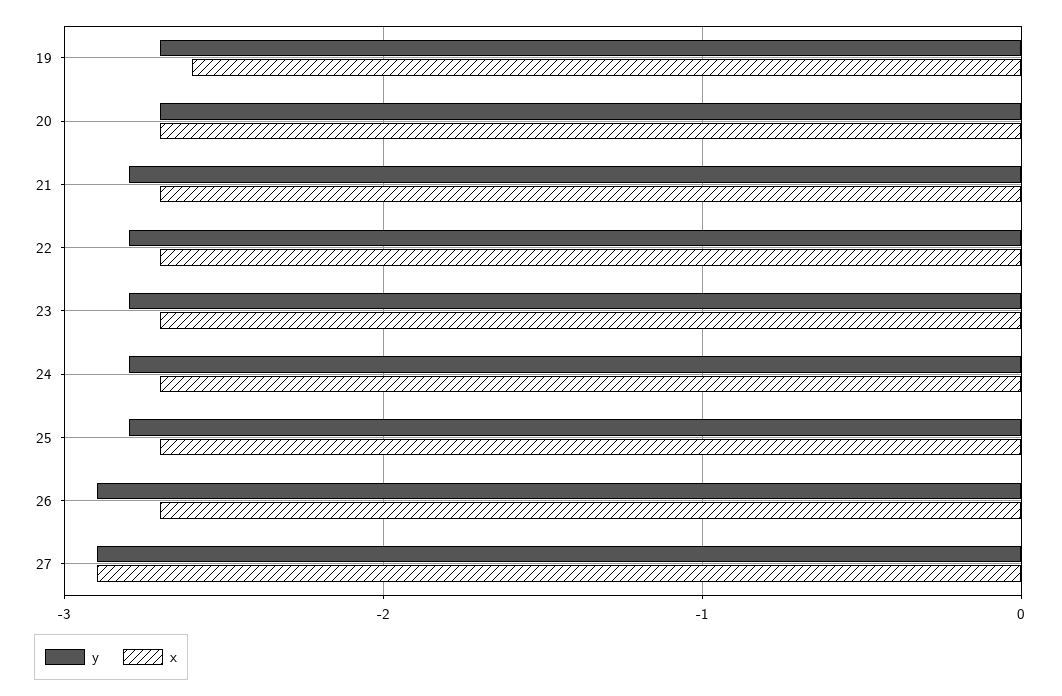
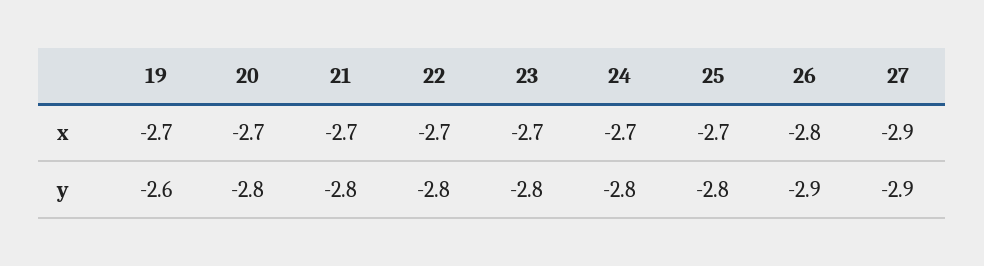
  {
    "y": {
-     "19": -2.7,
+     "19": -2.6,
-     "20": -2.7,
+     "20": -2.8,
      "21": -2.8,
      "22": -2.8,
      "23": -2.8,
      "24": -2.8,
      "25": -2.8,
      "26": -2.9,
      "27": -2.9
    },
    "x": {
-     "19": -2.6,
+     "19": -2.7,
      "20": -2.7,
      "21": -2.7,
      "22": -2.7,
      "23": -2.7,
      "24": -2.7,
      "25": -2.7,
-     "26": -2.7,
+     "26": -2.8,
      "27": -2.9
    }
  }

